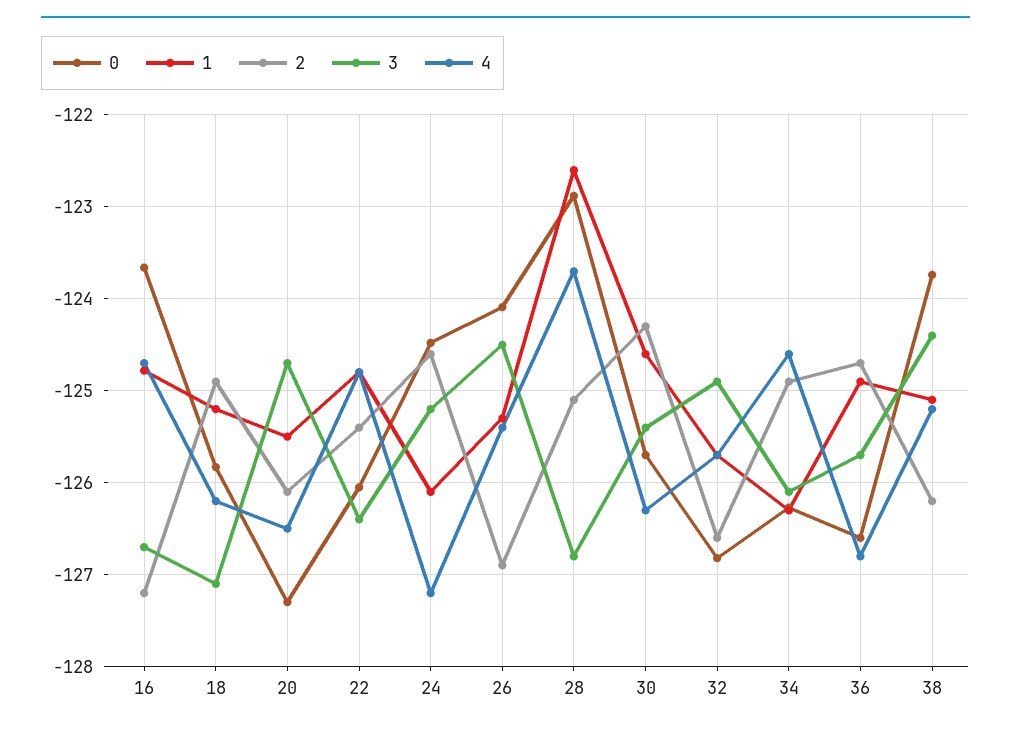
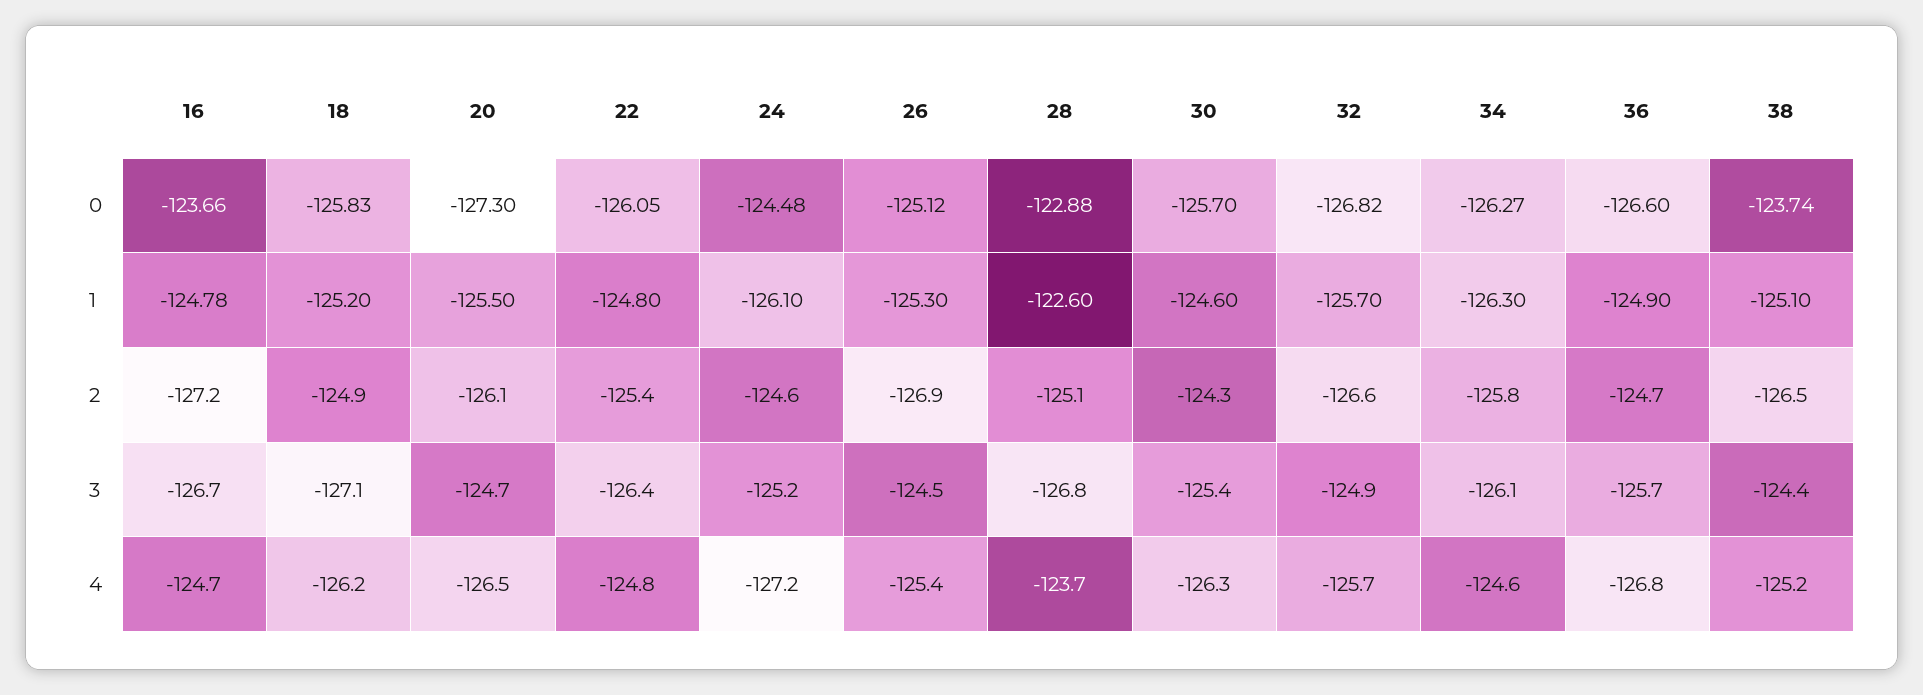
  {
    "0": {
      "16": -123.66,
      "18": -125.83,
      "20": -127.3,
      "22": -126.05,
      "24": -124.48,
-     "26": -124.1,
+     "26": -125.12,
      "28": -122.88,
      "30": -125.7,
      "32": -126.82,
      "34": -126.27,
      "36": -126.6,
      "38": -123.74
    },
    "1": {
      "16": -124.78,
      "18": -125.2,
      "20": -125.5,
      "22": -124.8,
      "24": -126.1,
      "26": -125.3,
      "28": -122.6,
      "30": -124.6,
      "32": -125.7,
      "34": -126.3,
      "36": -124.9,
      "38": -125.1
    },
    "2": {
      "16": -127.2,
      "18": -124.9,
      "20": -126.1,
      "22": -125.4,
      "24": -124.6,
      "26": -126.9,
      "28": -125.1,
      "30": -124.3,
      "32": -126.6,
-     "34": -124.9,
+     "34": -125.8,
      "36": -124.7,
-     "38": -126.2
+     "38": -126.5
    },
    "3": {
      "16": -126.7,
      "18": -127.1,
      "20": -124.7,
      "22": -126.4,
      "24": -125.2,
      "26": -124.5,
      "28": -126.8,
      "30": -125.4,
      "32": -124.9,
      "34": -126.1,
      "36": -125.7,
      "38": -124.4
    },
    "4": {
      "16": -124.7,
      "18": -126.2,
      "20": -126.5,
      "22": -124.8,
      "24": -127.2,
      "26": -125.4,
      "28": -123.7,
      "30": -126.3,
      "32": -125.7,
      "34": -124.6,
      "36": -126.8,
      "38": -125.2
    }
  }

